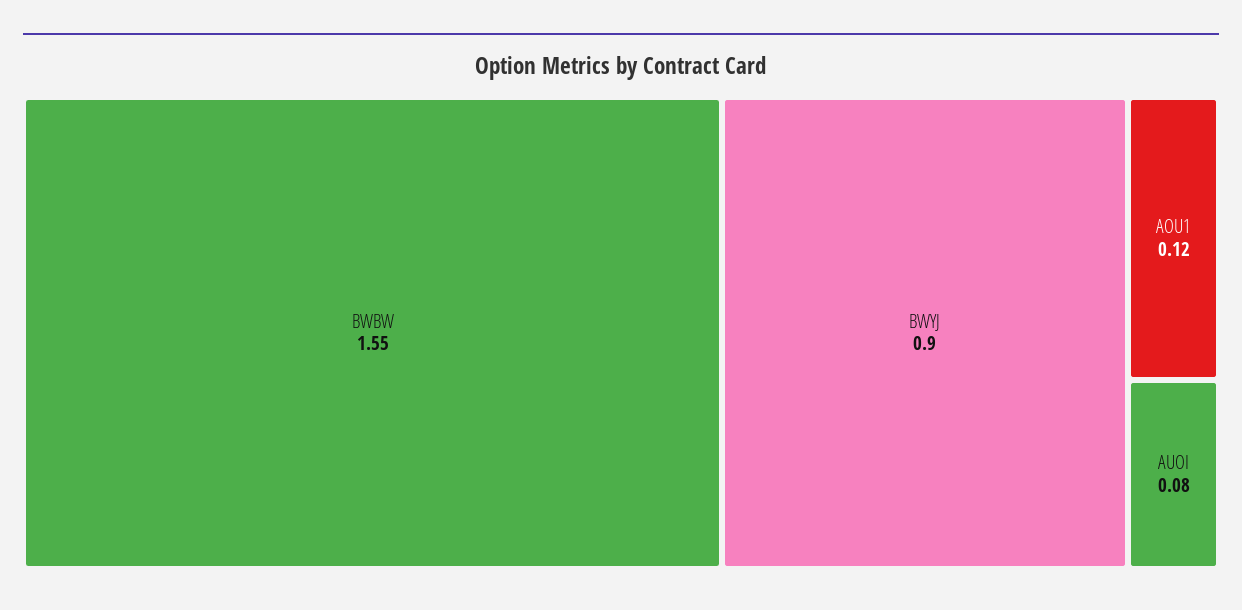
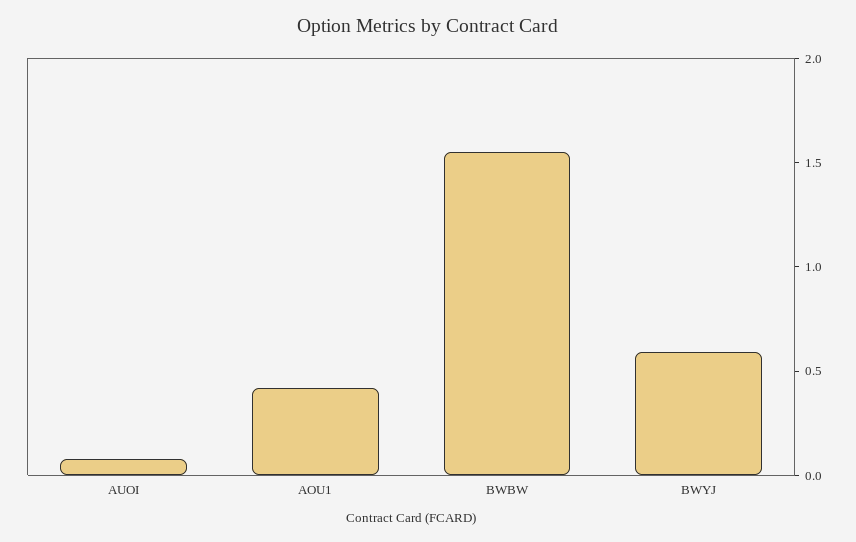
  {
    "BWBW": 1.55,
-   "BWYJ": 0.9,
+   "BWYJ": 0.6,
-   "AOU1": 0.12,
+   "AOU1": 0.4,
    "AUOI": 0.08
  }

